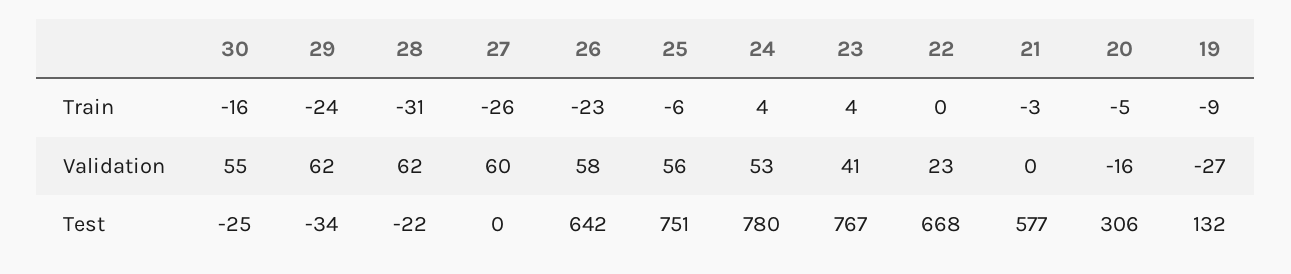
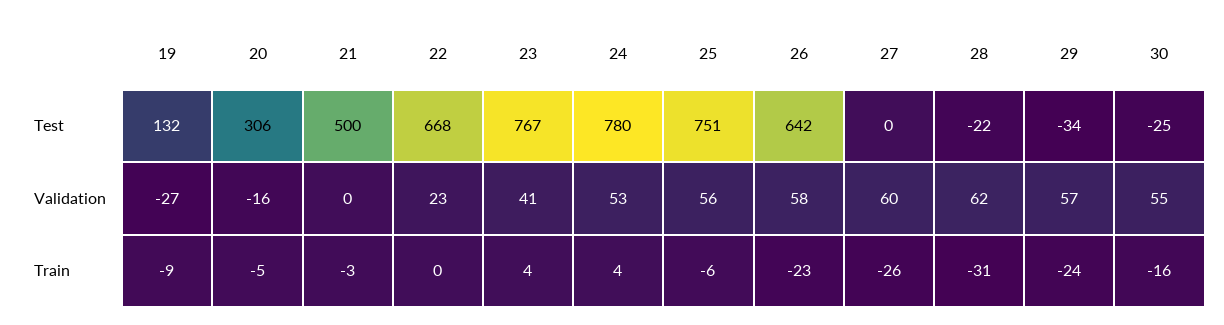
  {
    "30": {
      "Train": -16,
      "Validation": 55,
      "Test": -25
    },
    "29": {
      "Train": -24,
-     "Validation": 62,
+     "Validation": 57,
      "Test": -34
    },
    "28": {
      "Train": -31,
      "Validation": 62,
      "Test": -22
    },
    "27": {
      "Train": -26,
      "Validation": 60,
      "Test": 0
    },
    "26": {
      "Train": -23,
      "Validation": 58,
      "Test": 642
    },
    "25": {
      "Train": -6,
      "Validation": 56,
      "Test": 751
    },
    "24": {
      "Train": 4,
      "Validation": 53,
      "Test": 780
    },
    "23": {
      "Train": 4,
      "Validation": 41,
      "Test": 767
    },
    "22": {
      "Train": 0,
      "Validation": 23,
      "Test": 668
    },
    "21": {
      "Train": -3,
      "Validation": 0,
-     "Test": 577
+     "Test": 500
    },
    "20": {
      "Train": -5,
      "Validation": -16,
      "Test": 306
    },
    "19": {
      "Train": -9,
      "Validation": -27,
      "Test": 132
    }
  }

